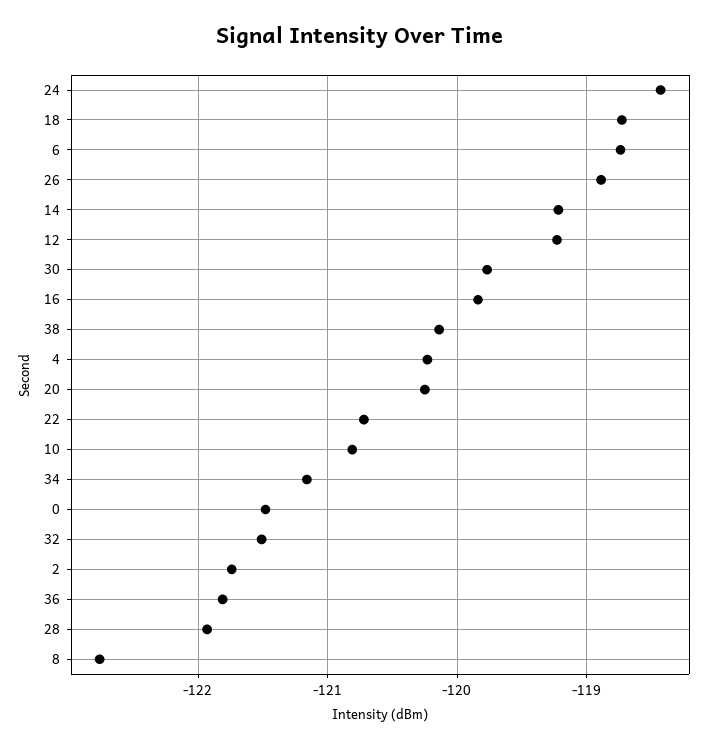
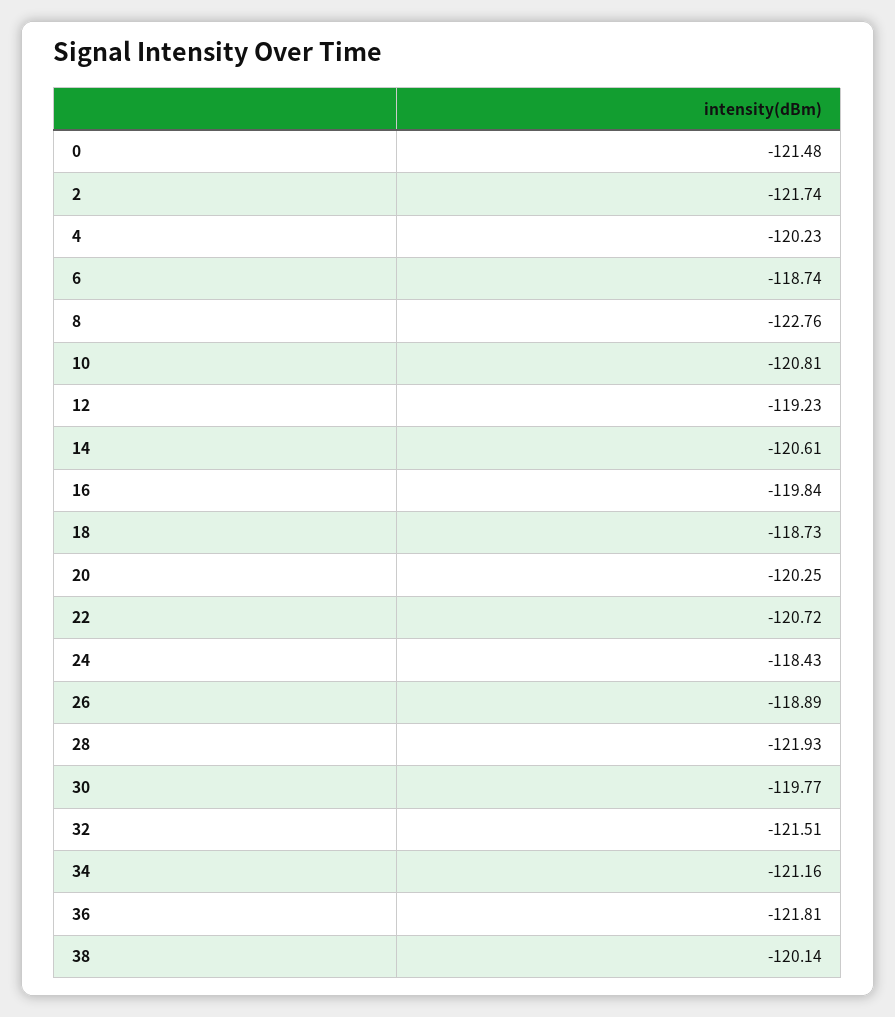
  {
    "24": -118.43,
    "18": -118.73,
    "6": -118.74,
    "26": -118.89,
-   "14": -119.2,
+   "14": -120.61,
    "12": -119.23,
    "30": -119.77,
    "16": -119.84,
    "38": -120.14,
    "4": -120.23,
    "20": -120.25,
    "22": -120.72,
    "10": -120.81,
    "34": -121.16,
    "0": -121.48,
    "32": -121.51,
    "2": -121.74,
    "36": -121.81,
    "28": -121.93,
    "8": -122.76
  }

